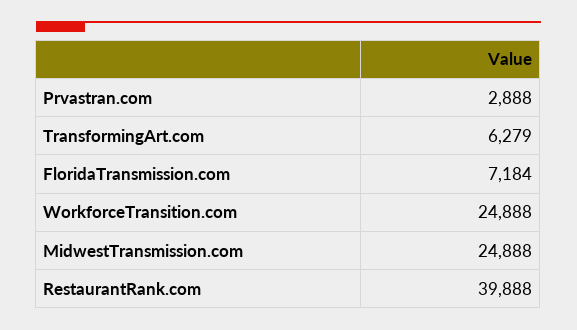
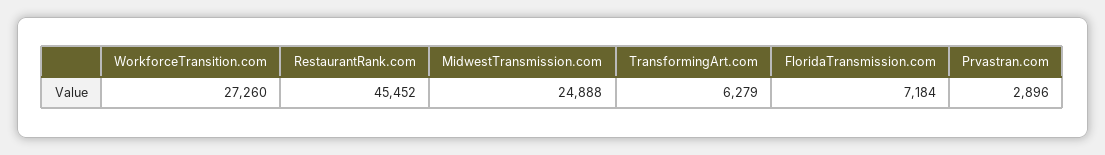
  {
-   "Prvastran.com": 2888,
+   "Prvastran.com": 2896,
    "TransformingArt.com": 6279,
    "FloridaTransmission.com": 7184,
-   "WorkforceTransition.com": 24888,
+   "WorkforceTransition.com": 27260,
    "MidwestTransmission.com": 24888,
-   "RestaurantRank.com": 39888
+   "RestaurantRank.com": 45452
  }

